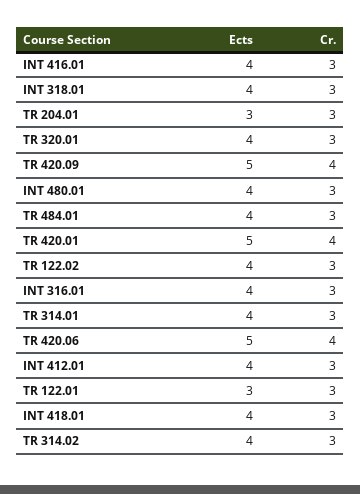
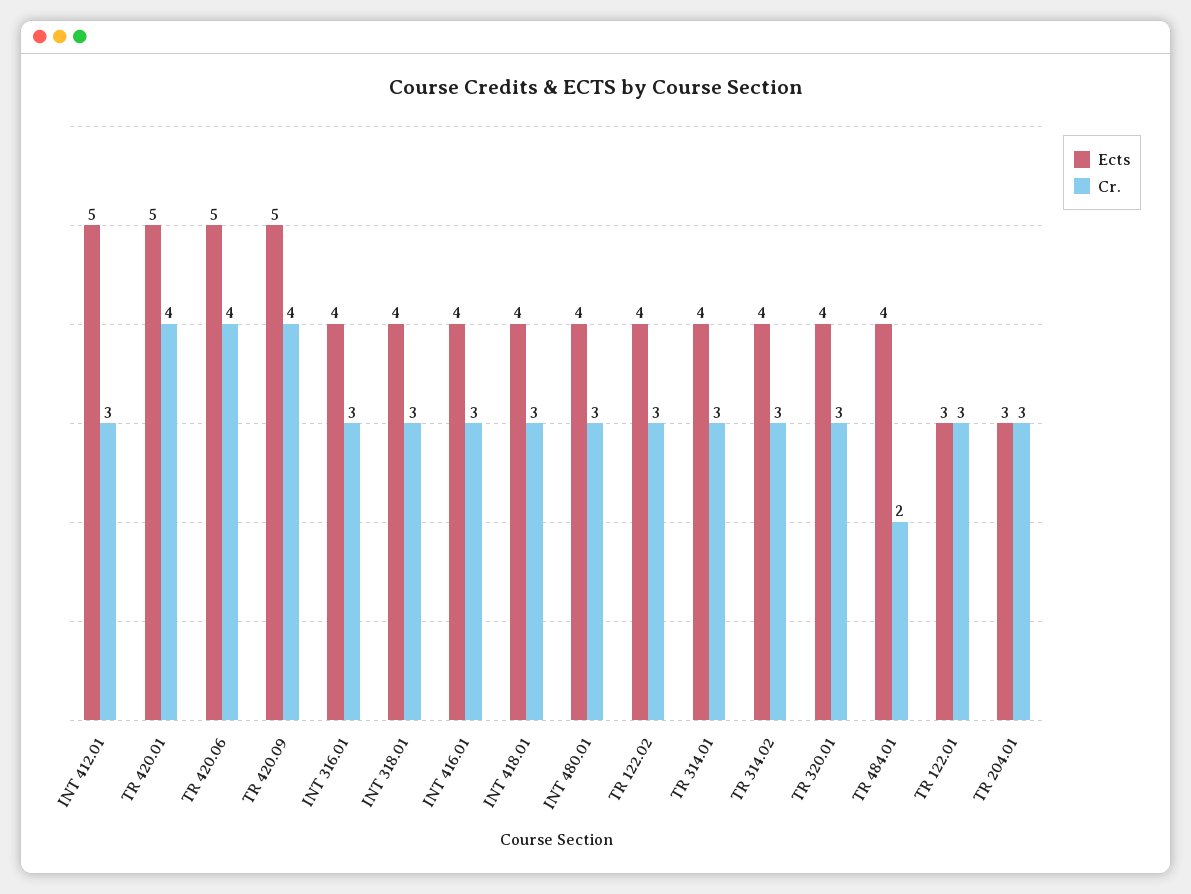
  {
    "Ects": {
      "INT 416.01": 4,
      "INT 318.01": 4,
      "TR 204.01": 3,
      "TR 320.01": 4,
      "TR 420.09": 5,
      "INT 480.01": 4,
      "TR 484.01": 4,
      "TR 420.01": 5,
      "TR 122.02": 4,
      "INT 316.01": 4,
      "TR 314.01": 4,
      "TR 420.06": 5,
-     "INT 412.01": 4,
+     "INT 412.01": 5,
      "TR 122.01": 3,
      "INT 418.01": 4,
      "TR 314.02": 4
    },
    "Cr.": {
      "INT 416.01": 3,
      "INT 318.01": 3,
      "TR 204.01": 3,
      "TR 320.01": 3,
      "TR 420.09": 4,
      "INT 480.01": 3,
-     "TR 484.01": 3,
+     "TR 484.01": 2,
      "TR 420.01": 4,
      "TR 122.02": 3,
      "INT 316.01": 3,
      "TR 314.01": 3,
      "TR 420.06": 4,
      "INT 412.01": 3,
      "TR 122.01": 3,
      "INT 418.01": 3,
      "TR 314.02": 3
    }
  }

